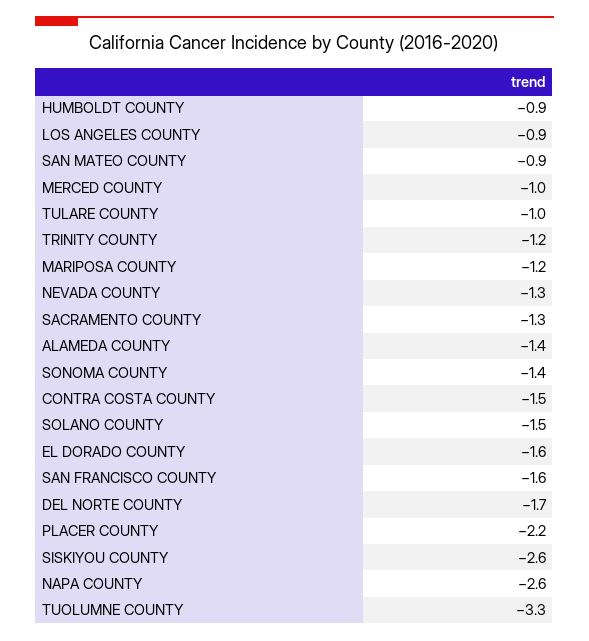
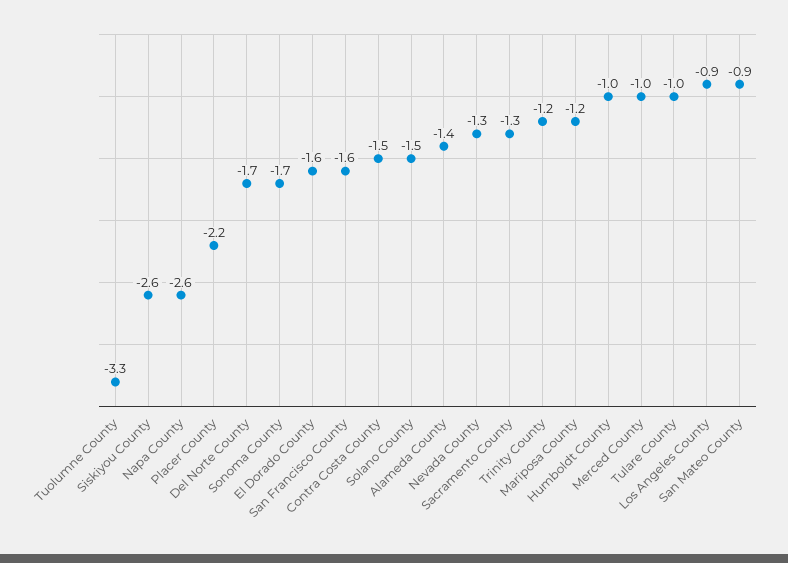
  {
-   "HUMBOLDT COUNTY": -0.9,
+   "HUMBOLDT COUNTY": -1,
    "LOS ANGELES COUNTY": -0.9,
    "SAN MATEO COUNTY": -0.9,
    "MERCED COUNTY": -1,
    "TULARE COUNTY": -1,
    "TRINITY COUNTY": -1.2,
    "MARIPOSA COUNTY": -1.2,
    "NEVADA COUNTY": -1.3,
    "SACRAMENTO COUNTY": -1.3,
    "ALAMEDA COUNTY": -1.4,
-   "SONOMA COUNTY": -1.4,
+   "SONOMA COUNTY": -1.7,
    "CONTRA COSTA COUNTY": -1.5,
    "SOLANO COUNTY": -1.5,
    "EL DORADO COUNTY": -1.6,
    "SAN FRANCISCO COUNTY": -1.6,
    "DEL NORTE COUNTY": -1.7,
    "PLACER COUNTY": -2.2,
    "SISKIYOU COUNTY": -2.6,
    "NAPA COUNTY": -2.6,
    "TUOLUMNE COUNTY": -3.3
  }

